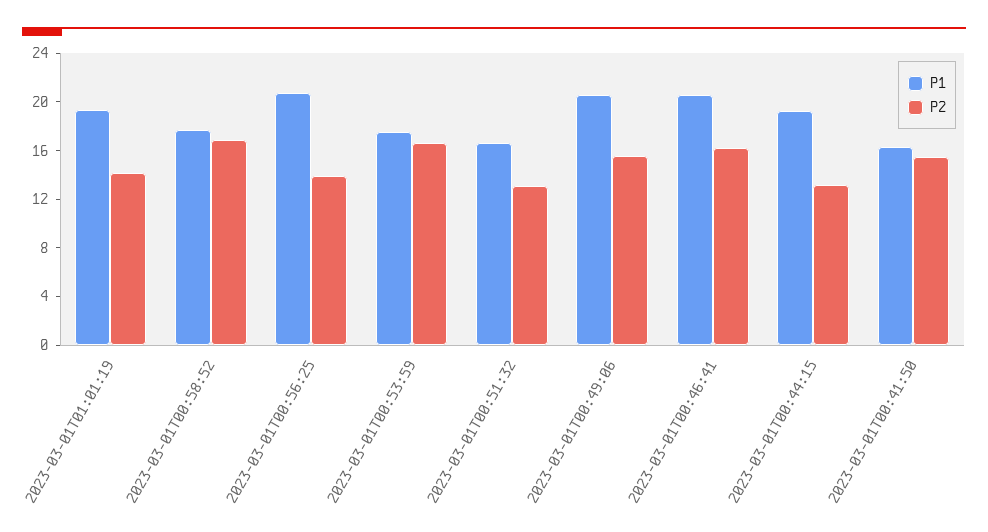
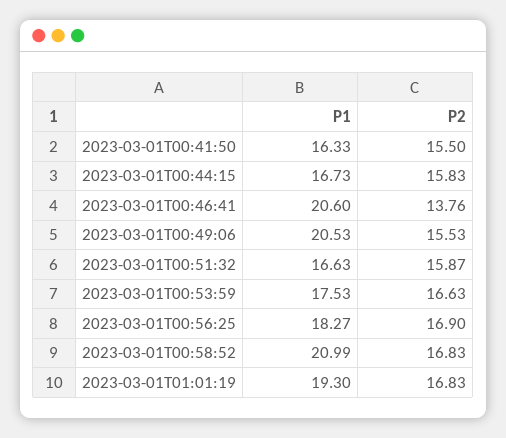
  {
    "P1": {
      "2023-03-01T01:01:19": 19.3,
-     "2023-03-01T00:58:52": 18,
+     "2023-03-01T00:58:52": 20.99,
-     "2023-03-01T00:56:25": 21,
+     "2023-03-01T00:56:25": 18.27,
      "2023-03-01T00:53:59": 17.53,
      "2023-03-01T00:51:32": 16.63,
      "2023-03-01T00:49:06": 20.53,
      "2023-03-01T00:46:41": 20.6,
-     "2023-03-01T00:44:15": 19,
+     "2023-03-01T00:44:15": 16.73,
      "2023-03-01T00:41:50": 16.33
    },
    "P2": {
-     "2023-03-01T01:01:19": 14,
+     "2023-03-01T01:01:19": 16.83,
      "2023-03-01T00:58:52": 16.83,
-     "2023-03-01T00:56:25": 14,
+     "2023-03-01T00:56:25": 16.9,
      "2023-03-01T00:53:59": 16.63,
-     "2023-03-01T00:51:32": 13,
+     "2023-03-01T00:51:32": 15.87,
      "2023-03-01T00:49:06": 15.53,
-     "2023-03-01T00:46:41": 16,
+     "2023-03-01T00:46:41": 13.76,
-     "2023-03-01T00:44:15": 13,
+     "2023-03-01T00:44:15": 15.83,
      "2023-03-01T00:41:50": 15.5
    }
  }

